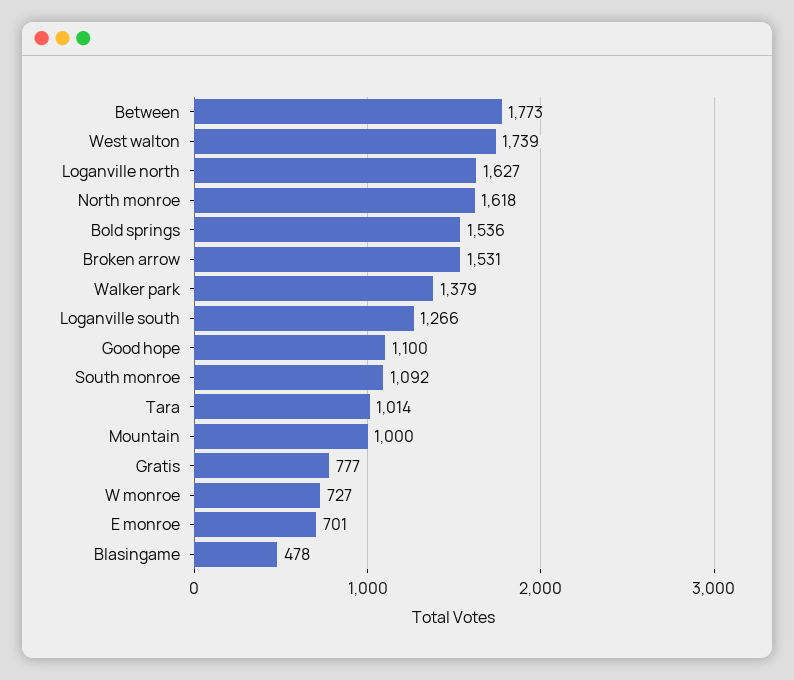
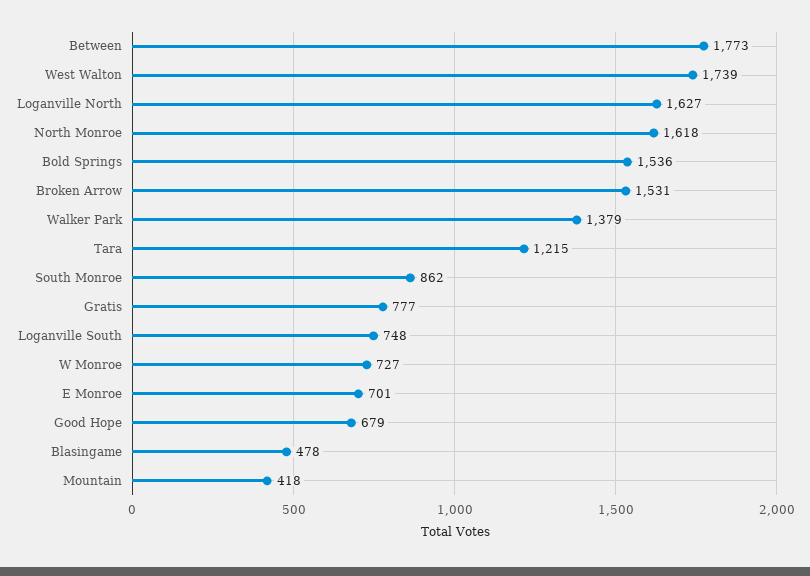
  {
    "Between": 1773,
    "West walton": 1739,
    "Loganville north": 1627,
    "North monroe": 1618,
    "Bold springs": 1536,
    "Broken arrow": 1531,
    "Walker park": 1379,
-   "Loganville south": 1266,
+   "Loganville south": 748,
-   "Good hope": 1100,
+   "Good hope": 679,
-   "South monroe": 1092,
+   "South monroe": 862,
-   "Tara": 1014,
+   "Tara": 1215,
-   "Mountain": 1000,
+   "Mountain": 418,
    "Gratis": 777,
    "W monroe": 727,
    "E monroe": 701,
    "Blasingame": 478
  }

